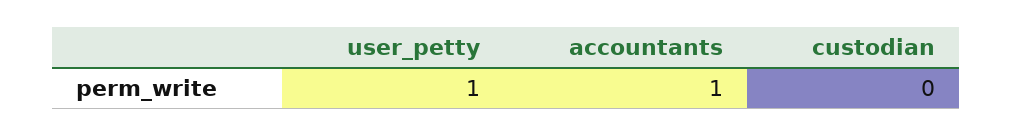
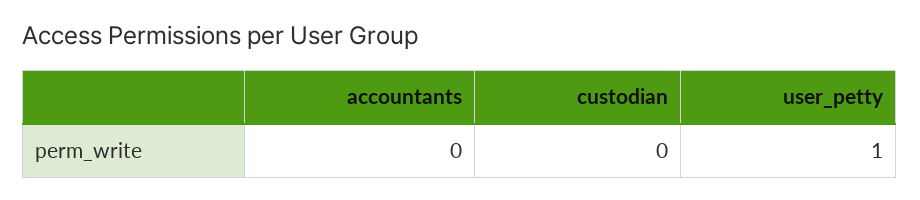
  {
    "user_petty": 1,
-   "accountants": 1,
+   "accountants": 0,
    "custodian": 0
  }

